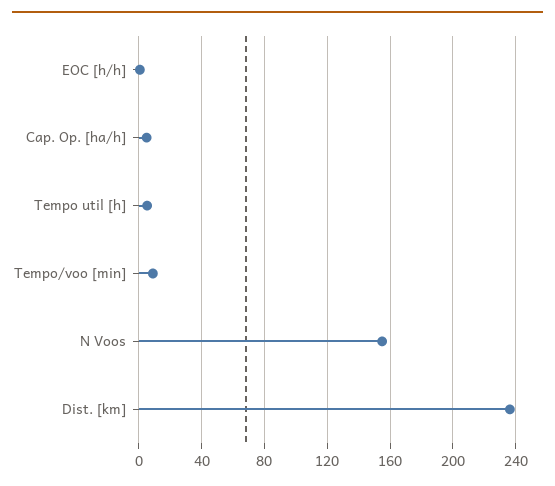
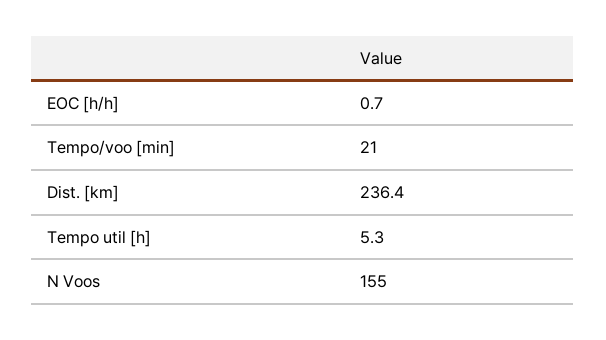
  {
    "EOC [h/h]": 0.7,
-   "Cap. Op. [ha/h]": 5,
    "Tempo util [h]": 5.3,
-   "Tempo/voo [min]": 10,
+   "Tempo/voo [min]": 21,
    "N Voos": 155,
    "Dist. [km]": 236.4
  }

